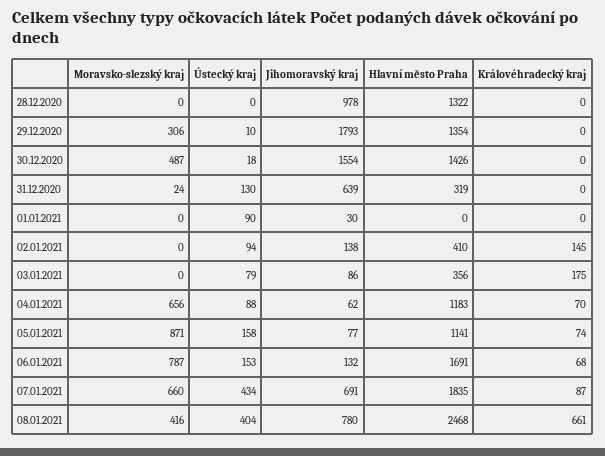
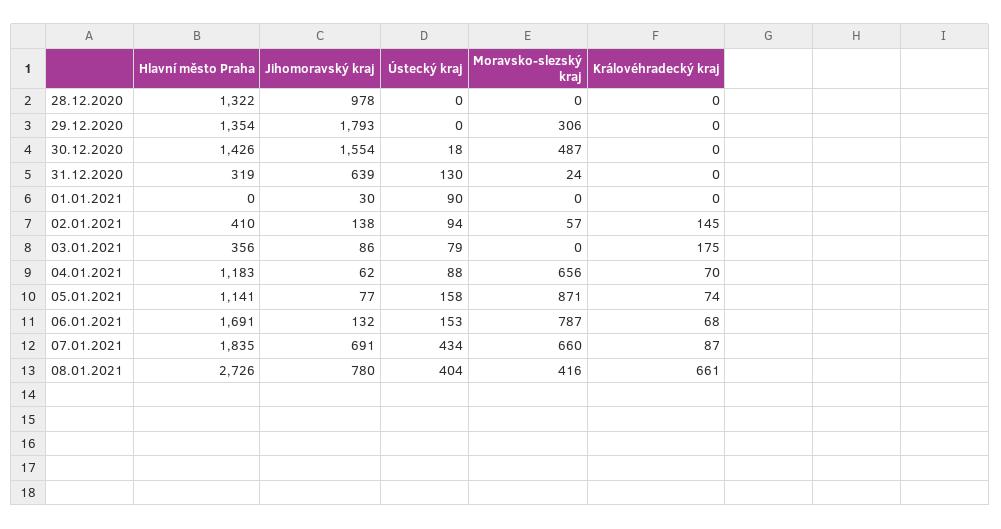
  {
    "Moravsko-slezský kraj": {
      "28.12.2020": 0,
      "29.12.2020": 306,
      "30.12.2020": 487,
      "31.12.2020": 24,
      "01.01.2021": 0,
-     "02.01.2021": 0,
+     "02.01.2021": 57,
      "03.01.2021": 0,
      "04.01.2021": 656,
      "05.01.2021": 871,
      "06.01.2021": 787,
      "07.01.2021": 660,
      "08.01.2021": 416
    },
    "Ústecký kraj": {
      "28.12.2020": 0,
-     "29.12.2020": 10,
+     "29.12.2020": 0,
      "30.12.2020": 18,
      "31.12.2020": 130,
      "01.01.2021": 90,
      "02.01.2021": 94,
      "03.01.2021": 79,
      "04.01.2021": 88,
      "05.01.2021": 158,
      "06.01.2021": 153,
      "07.01.2021": 434,
      "08.01.2021": 404
    },
    "Jihomoravský kraj": {
      "28.12.2020": 978,
      "29.12.2020": 1793,
      "30.12.2020": 1554,
      "31.12.2020": 639,
      "01.01.2021": 30,
      "02.01.2021": 138,
      "03.01.2021": 86,
      "04.01.2021": 62,
      "05.01.2021": 77,
      "06.01.2021": 132,
      "07.01.2021": 691,
      "08.01.2021": 780
    },
    "Hlavní město Praha": {
      "28.12.2020": 1322,
      "29.12.2020": 1354,
      "30.12.2020": 1426,
      "31.12.2020": 319,
      "01.01.2021": 0,
      "02.01.2021": 410,
      "03.01.2021": 356,
      "04.01.2021": 1183,
      "05.01.2021": 1141,
      "06.01.2021": 1691,
      "07.01.2021": 1835,
-     "08.01.2021": 2468
+     "08.01.2021": 2726
    },
    "Královéhradecký kraj": {
      "28.12.2020": 0,
      "29.12.2020": 0,
      "30.12.2020": 0,
      "31.12.2020": 0,
      "01.01.2021": 0,
      "02.01.2021": 145,
      "03.01.2021": 175,
      "04.01.2021": 70,
      "05.01.2021": 74,
      "06.01.2021": 68,
      "07.01.2021": 87,
      "08.01.2021": 661
    }
  }

